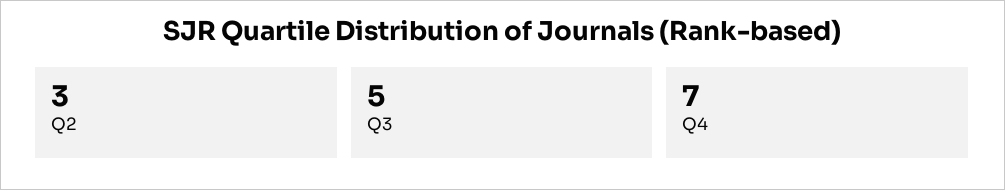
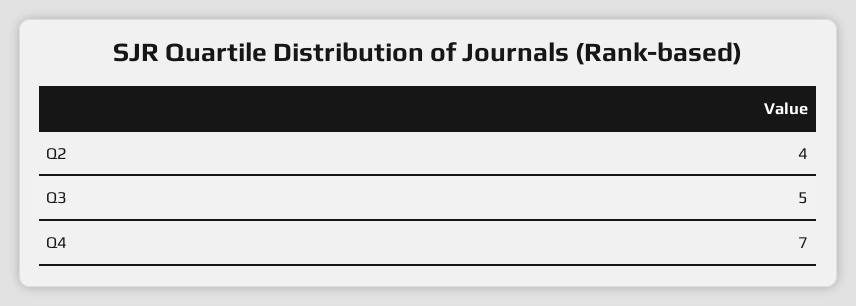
  {
-   "Q2": 3,
+   "Q2": 4,
    "Q3": 5,
    "Q4": 7
  }

